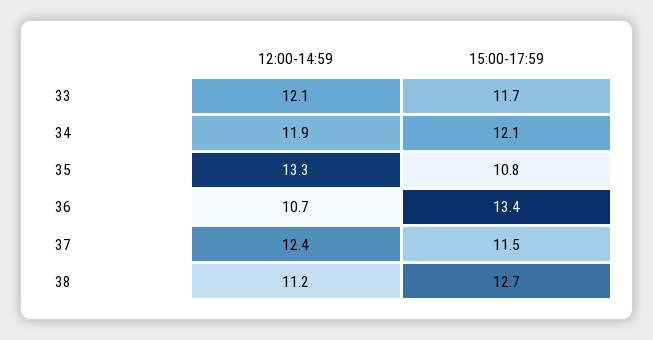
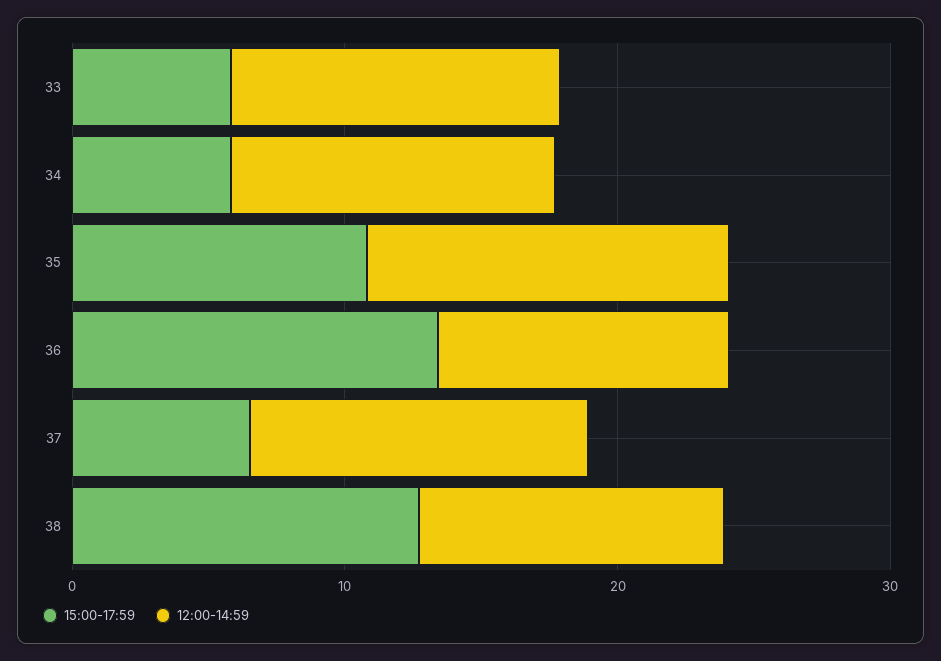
  {
    "12:00-14:59": {
      "33": 12.1,
      "34": 11.9,
      "35": 13.3,
      "36": 10.7,
      "37": 12.4,
      "38": 11.2
    },
    "15:00-17:59": {
-     "33": 11.7,
+     "33": 6,
-     "34": 12.1,
+     "34": 6,
      "35": 10.8,
      "36": 13.4,
-     "37": 11.5,
+     "37": 6,
      "38": 12.7
    }
  }

